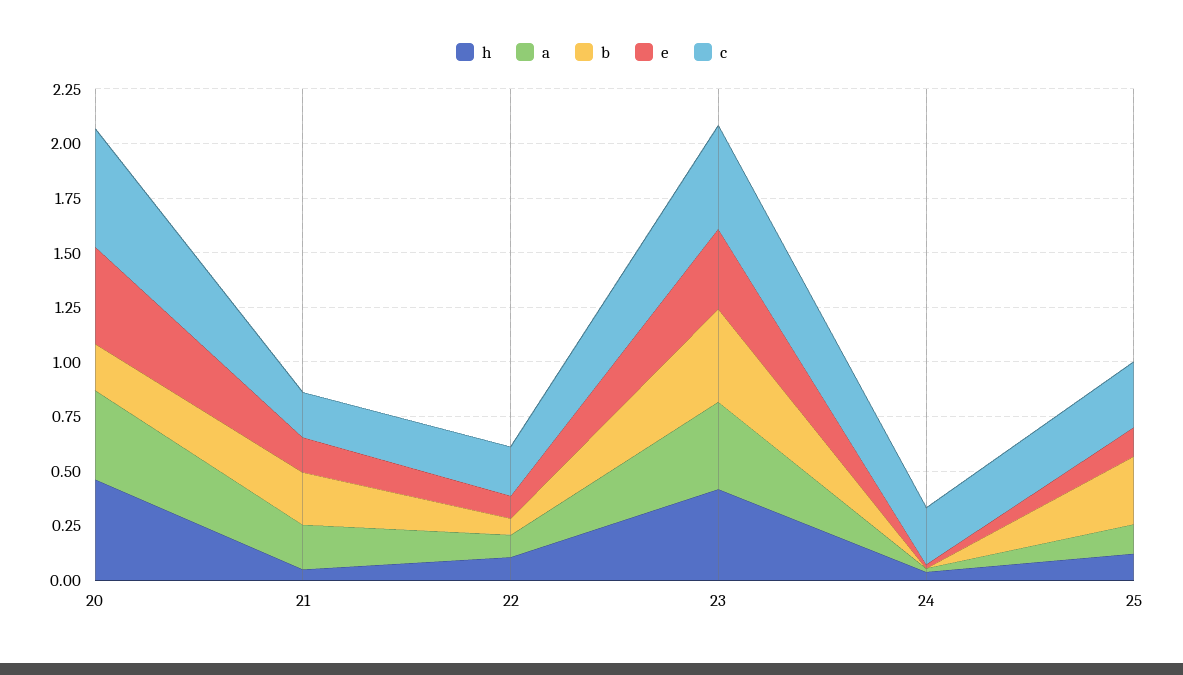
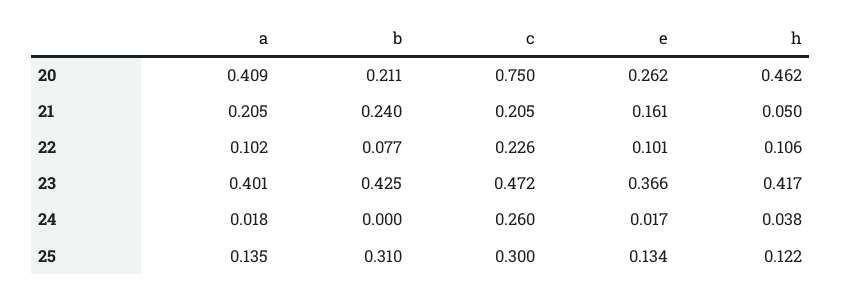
  {
    "h": {
      "20": 0.462,
      "21": 0.05,
      "22": 0.106,
      "23": 0.417,
      "24": 0.038,
      "25": 0.122
    },
    "a": {
      "20": 0.409,
      "21": 0.205,
      "22": 0.102,
      "23": 0.401,
      "24": 0.018,
      "25": 0.135
    },
    "b": {
      "20": 0.211,
      "21": 0.24,
      "22": 0.077,
      "23": 0.425,
      "24": 0,
      "25": 0.31
    },
    "e": {
-     "20": 0.45,
+     "20": 0.262,
      "21": 0.161,
      "22": 0.101,
      "23": 0.366,
      "24": 0.017,
      "25": 0.134
    },
    "c": {
-     "20": 0.55,
+     "20": 0.75,
      "21": 0.205,
      "22": 0.226,
      "23": 0.472,
      "24": 0.26,
      "25": 0.3
    }
  }

